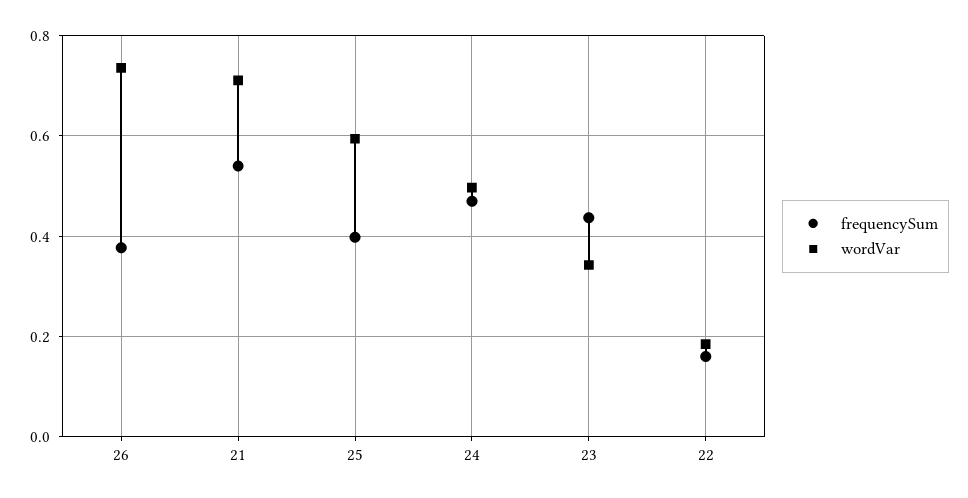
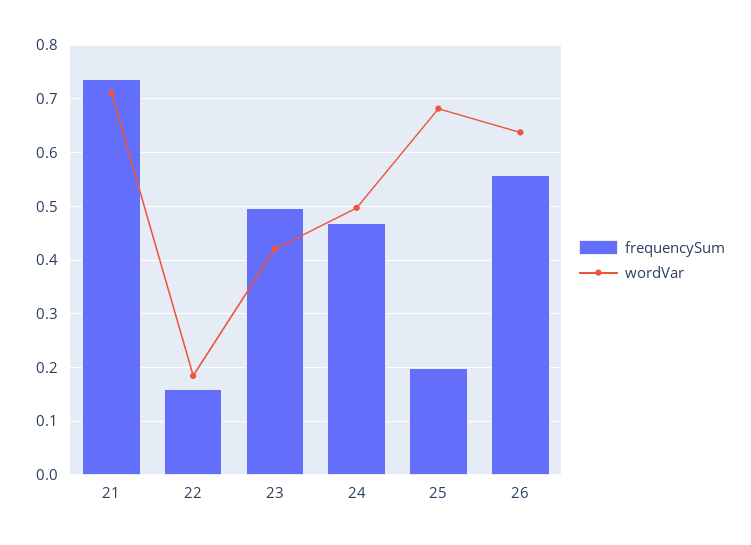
  {
    "frequencySum": {
-     "26": 0.38,
+     "26": 0.56,
-     "21": 0.54,
+     "21": 0.74,
-     "25": 0.4,
+     "25": 0.2,
      "24": 0.46,
-     "23": 0.44,
+     "23": 0.5,
      "22": 0.16
    },
    "wordVar": {
-     "26": 0.74,
+     "26": 0.64,
      "21": 0.72,
-     "25": 0.6,
+     "25": 0.68,
      "24": 0.5,
-     "23": 0.34,
+     "23": 0.42,
      "22": 0.18
    }
  }

